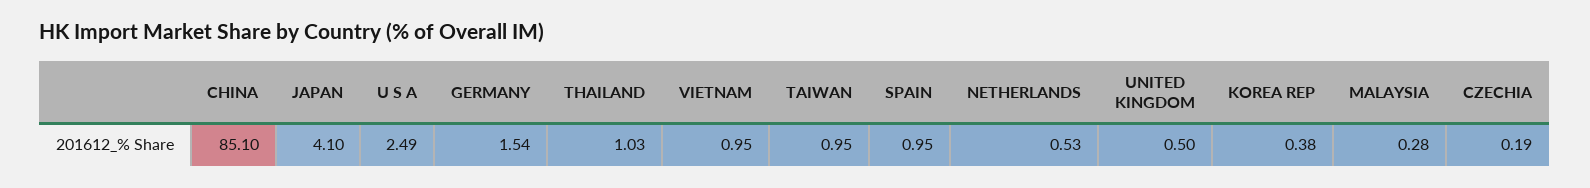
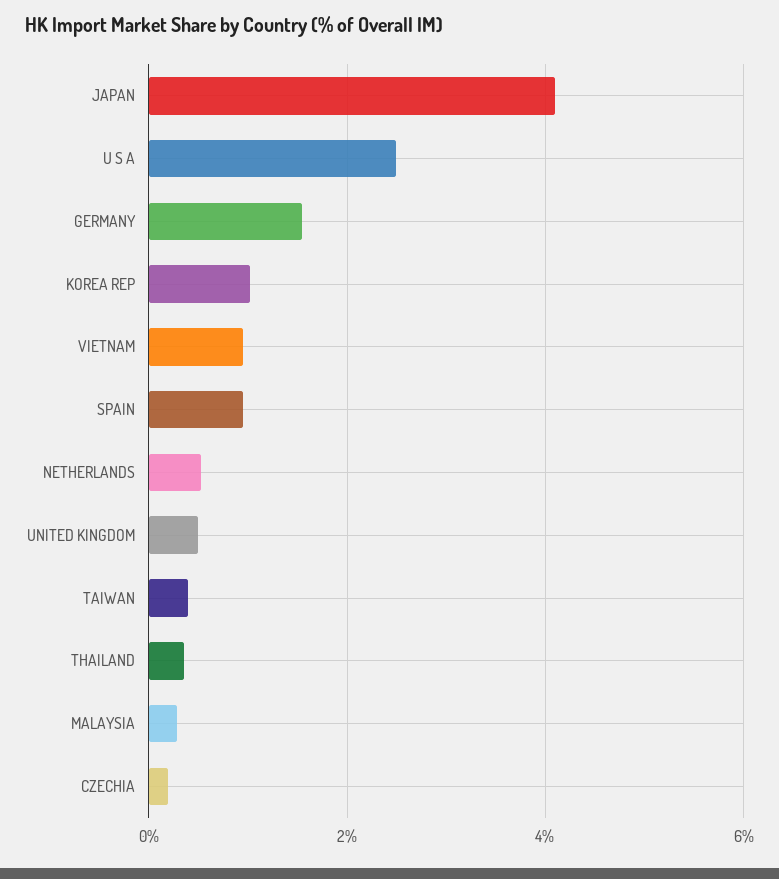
  {
-   "CHINA": 85.1,
    "JAPAN": 4.1,
    "U S A": 2.49,
    "GERMANY": 1.54,
-   "THAILAND": 1.03,
+   "THAILAND": 0.4,
    "VIETNAM": 0.95,
-   "TAIWAN": 0.95,
+   "TAIWAN": 0.4,
    "SPAIN": 0.95,
    "NETHERLANDS": 0.53,
    "UNITED KINGDOM": 0.5,
-   "KOREA REP": 0.38,
+   "KOREA REP": 1,
    "MALAYSIA": 0.28,
    "CZECHIA": 0.19
  }

